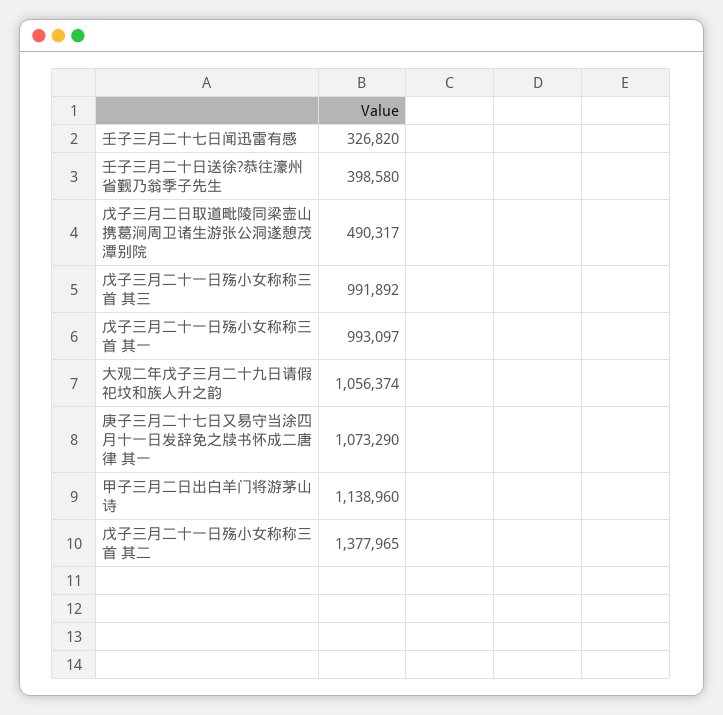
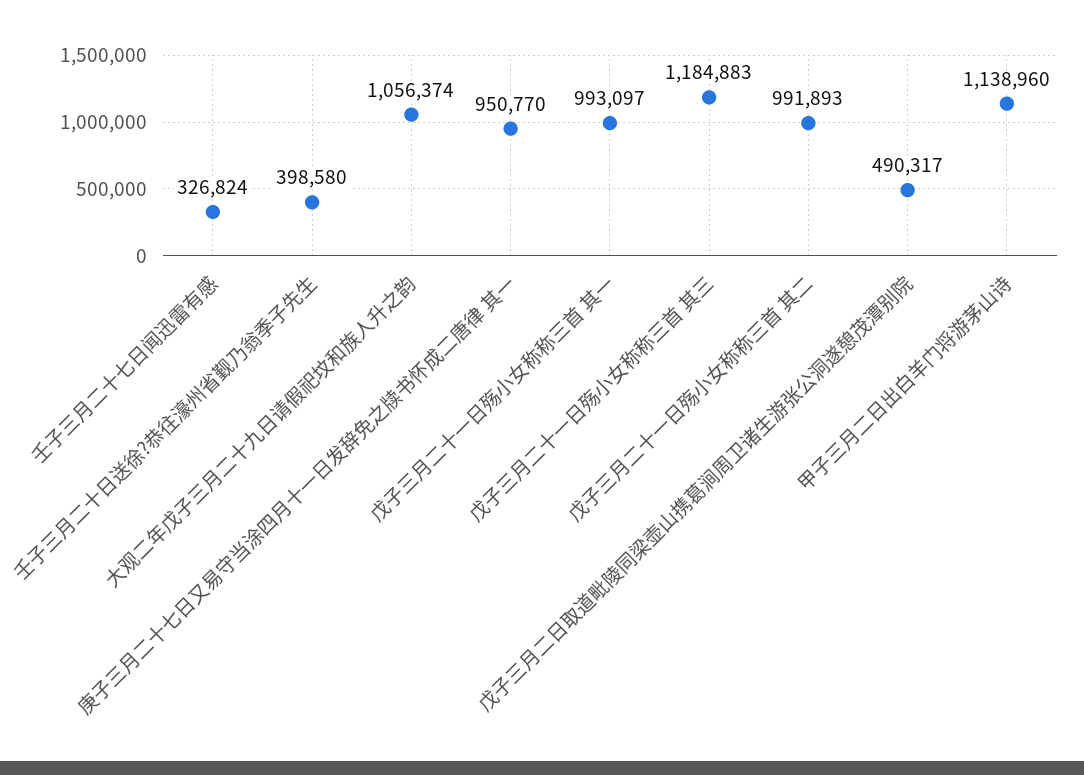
  {
-   "壬子三月二十七日闻迅雷有感": 326820,
+   "壬子三月二十七日闻迅雷有感": 326824,
    "壬子三月二十日送徐?恭往濠州省觐乃翁季子先生": 398580,
    "戊子三月二日取道毗陵同梁壶山携葛涧周卫诸生游张公洞遂憩茂潭别院": 490317,
-   "戊子三月二十一日殇小女称称三首 其三": 991892,
+   "戊子三月二十一日殇小女称称三首 其三": 1184883,
    "戊子三月二十一日殇小女称称三首 其一": 993097,
    "大观二年戊子三月二十九日请假祀坟和族人升之韵": 1056374,
-   "庚子三月二十七日又易守当涂四月十一日发辞免之牍书怀成二唐律 其一": 1073290,
+   "庚子三月二十七日又易守当涂四月十一日发辞免之牍书怀成二唐律 其一": 950770,
    "甲子三月二日出白羊门将游茅山诗": 1138960,
-   "戊子三月二十一日殇小女称称三首 其二": 1377965
+   "戊子三月二十一日殇小女称称三首 其二": 991893
  }

